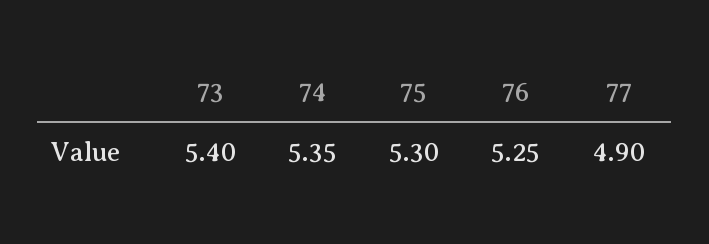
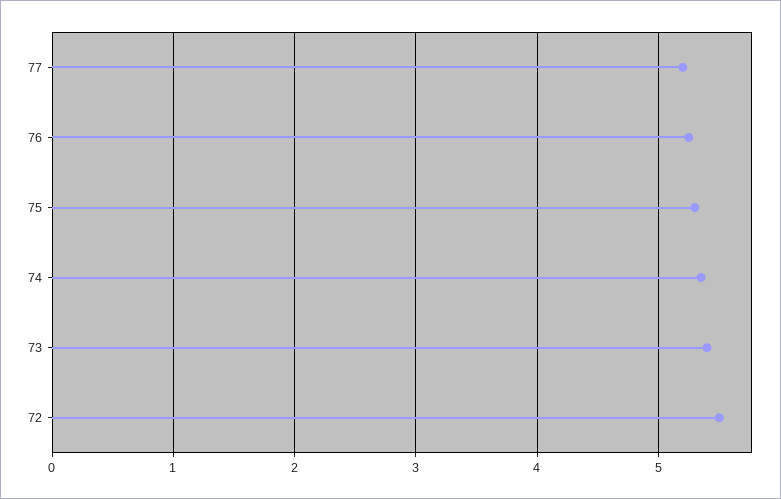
  {
    "73": 5.4,
    "74": 5.35,
    "75": 5.3,
    "76": 5.25,
-   "77": 4.9
+   "77": 5.2,
+   "72": 5.5
  }

